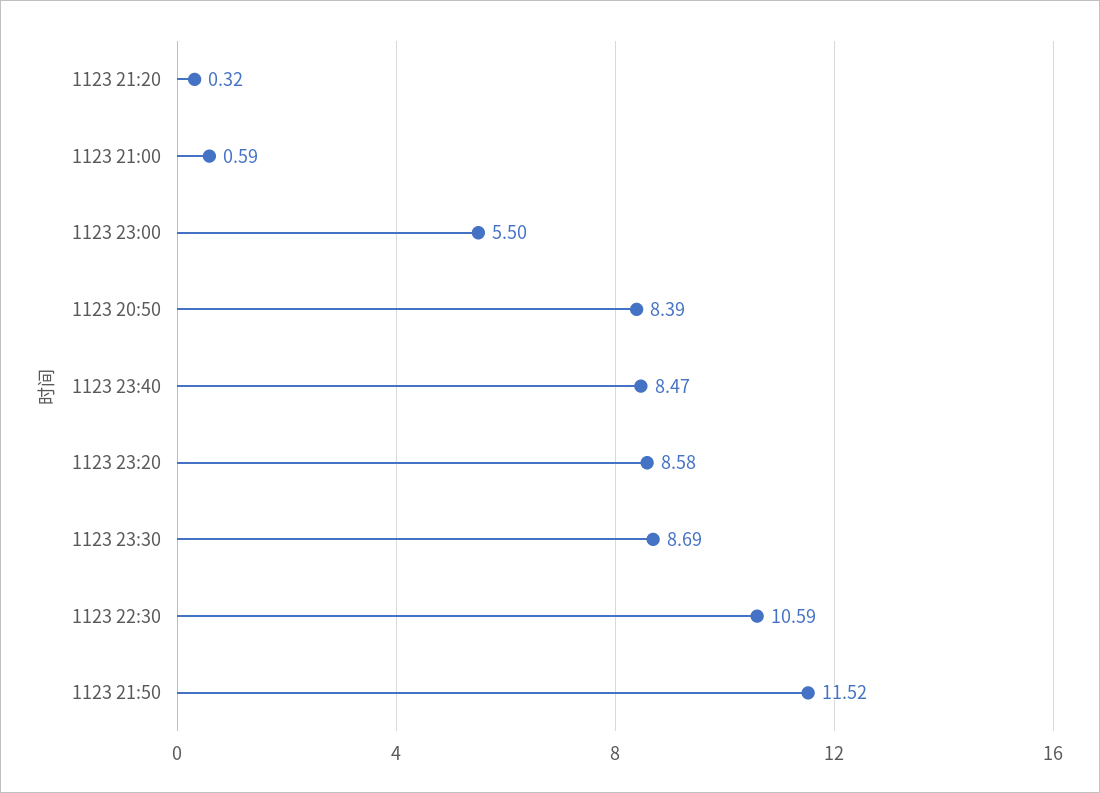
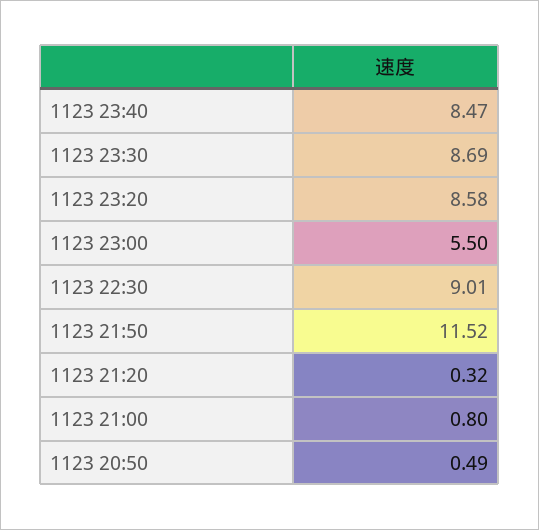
  {
    "1123 21:20": 0.32,
-   "1123 21:00": 0.59,
+   "1123 21:00": 0.8,
    "1123 23:00": 5.5,
-   "1123 20:50": 8.39,
+   "1123 20:50": 0.49,
    "1123 23:40": 8.47,
    "1123 23:20": 8.58,
    "1123 23:30": 8.69,
-   "1123 22:30": 10.59,
+   "1123 22:30": 9.01,
    "1123 21:50": 11.52
  }

